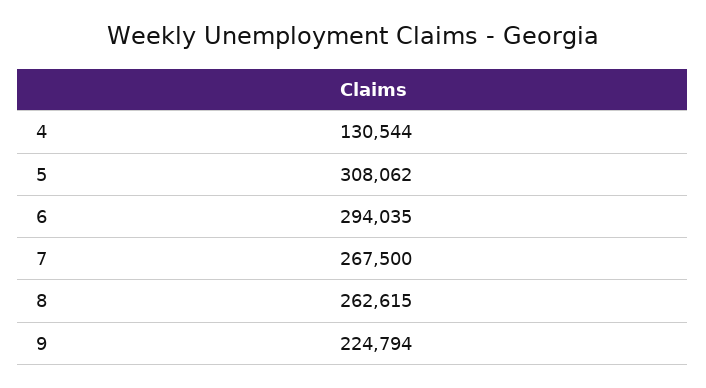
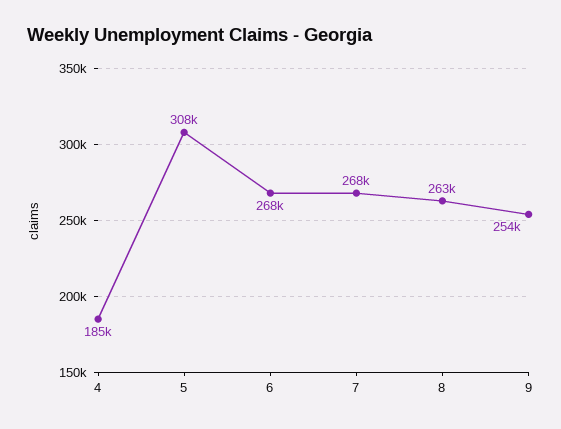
  {
-   "4": 130544,
+   "4": 185000,
    "5": 308062,
-   "6": 294035,
+   "6": 268000,
    "7": 267500,
    "8": 262615,
-   "9": 224794
+   "9": 254000
  }

